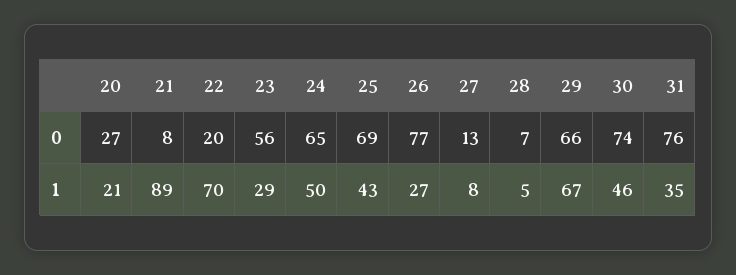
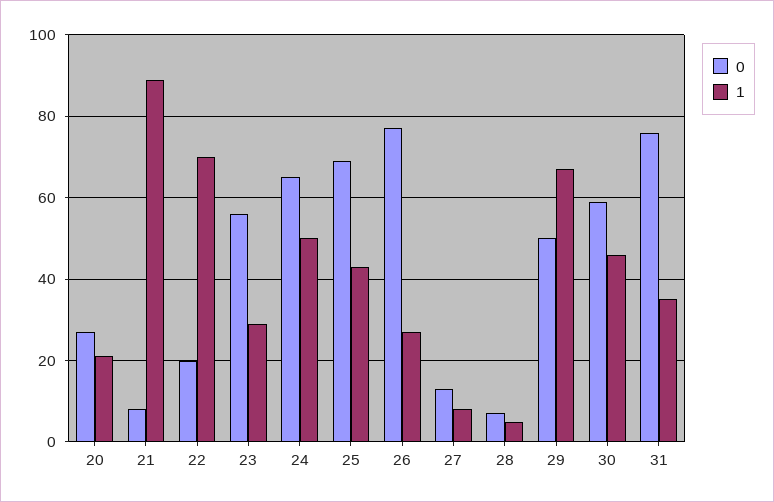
  {
    "0": {
      "20": 27,
      "21": 8,
      "22": 20,
      "23": 56,
      "24": 65,
      "25": 69,
      "26": 77,
      "27": 13,
      "28": 7,
-     "29": 66,
+     "29": 50,
-     "30": 74,
+     "30": 60,
      "31": 76
    },
    "1": {
      "20": 21,
      "21": 89,
      "22": 70,
      "23": 29,
      "24": 50,
      "25": 43,
      "26": 27,
      "27": 8,
      "28": 5,
      "29": 67,
      "30": 46,
      "31": 35
    }
  }

